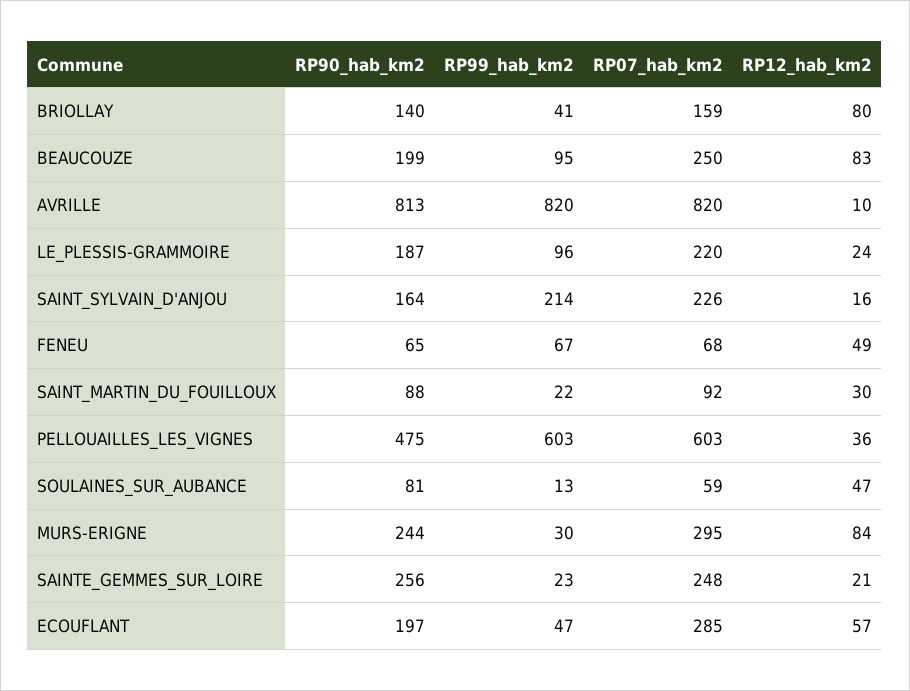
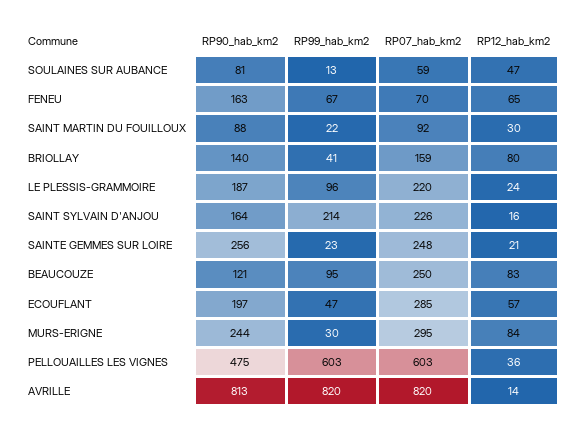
  {
    "RP90_hab_km2": {
      "BRIOLLAY": 140,
-     "BEAUCOUZE": 199,
+     "BEAUCOUZE": 121,
      "AVRILLE": 813,
      "LE_PLESSIS-GRAMMOIRE": 187,
      "SAINT_SYLVAIN_D'ANJOU": 164,
-     "FENEU": 65,
+     "FENEU": 163,
      "SAINT_MARTIN_DU_FOUILLOUX": 88,
      "PELLOUAILLES_LES_VIGNES": 475,
      "SOULAINES_SUR_AUBANCE": 81,
      "MURS-ERIGNE": 244,
      "SAINTE_GEMMES_SUR_LOIRE": 256,
      "ECOUFLANT": 197
    },
    "RP99_hab_km2": {
      "BRIOLLAY": 41,
      "BEAUCOUZE": 95,
      "AVRILLE": 820,
      "LE_PLESSIS-GRAMMOIRE": 96,
      "SAINT_SYLVAIN_D'ANJOU": 214,
      "FENEU": 67,
      "SAINT_MARTIN_DU_FOUILLOUX": 22,
      "PELLOUAILLES_LES_VIGNES": 603,
      "SOULAINES_SUR_AUBANCE": 13,
      "MURS-ERIGNE": 30,
      "SAINTE_GEMMES_SUR_LOIRE": 23,
      "ECOUFLANT": 47
    },
    "RP07_hab_km2": {
      "BRIOLLAY": 159,
      "BEAUCOUZE": 250,
      "AVRILLE": 820,
      "LE_PLESSIS-GRAMMOIRE": 220,
      "SAINT_SYLVAIN_D'ANJOU": 226,
-     "FENEU": 68,
+     "FENEU": 70,
      "SAINT_MARTIN_DU_FOUILLOUX": 92,
      "PELLOUAILLES_LES_VIGNES": 603,
      "SOULAINES_SUR_AUBANCE": 59,
      "MURS-ERIGNE": 295,
      "SAINTE_GEMMES_SUR_LOIRE": 248,
      "ECOUFLANT": 285
    },
    "RP12_hab_km2": {
      "BRIOLLAY": 80,
      "BEAUCOUZE": 83,
-     "AVRILLE": 10,
+     "AVRILLE": 14,
      "LE_PLESSIS-GRAMMOIRE": 24,
      "SAINT_SYLVAIN_D'ANJOU": 16,
-     "FENEU": 49,
+     "FENEU": 65,
      "SAINT_MARTIN_DU_FOUILLOUX": 30,
      "PELLOUAILLES_LES_VIGNES": 36,
      "SOULAINES_SUR_AUBANCE": 47,
      "MURS-ERIGNE": 84,
      "SAINTE_GEMMES_SUR_LOIRE": 21,
      "ECOUFLANT": 57
    }
  }

